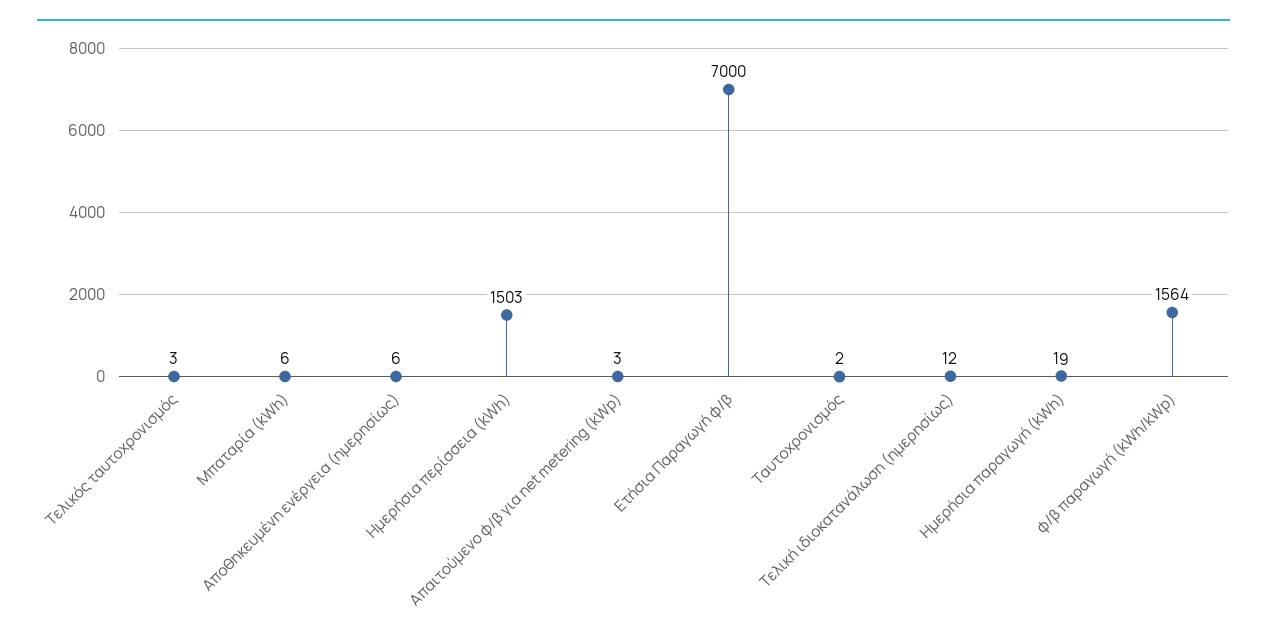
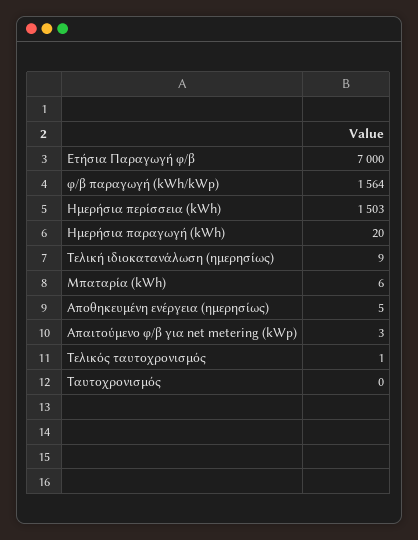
  {
-   "Τελικός ταυτοχρονισμός": 3,
+   "Τελικός ταυτοχρονισμός": 1,
    "Μπαταρία (kWh)": 6,
-   "Αποθηκευμένη ενέργεια (ημερησίως)": 6,
+   "Αποθηκευμένη ενέργεια (ημερησίως)": 5,
    "Ημερήσια περίσσεια (kWh)": 1503,
    "Απαιτούμενο φ/β για net metering (kWp)": 3,
    "Ετήσια Παραγωγή φ/β": 7000,
-   "Tαυτοχρονισμός": 2,
+   "Tαυτοχρονισμός": 0,
-   "Τελική ιδιοκατανάλωση (ημερησίως)": 12,
+   "Τελική ιδιοκατανάλωση (ημερησίως)": 9,
-   "Ημερήσια παραγωγή (kWh)": 19,
+   "Ημερήσια παραγωγή (kWh)": 20,
    "φ/β παραγωγή (kWh/kWp)": 1564
  }

